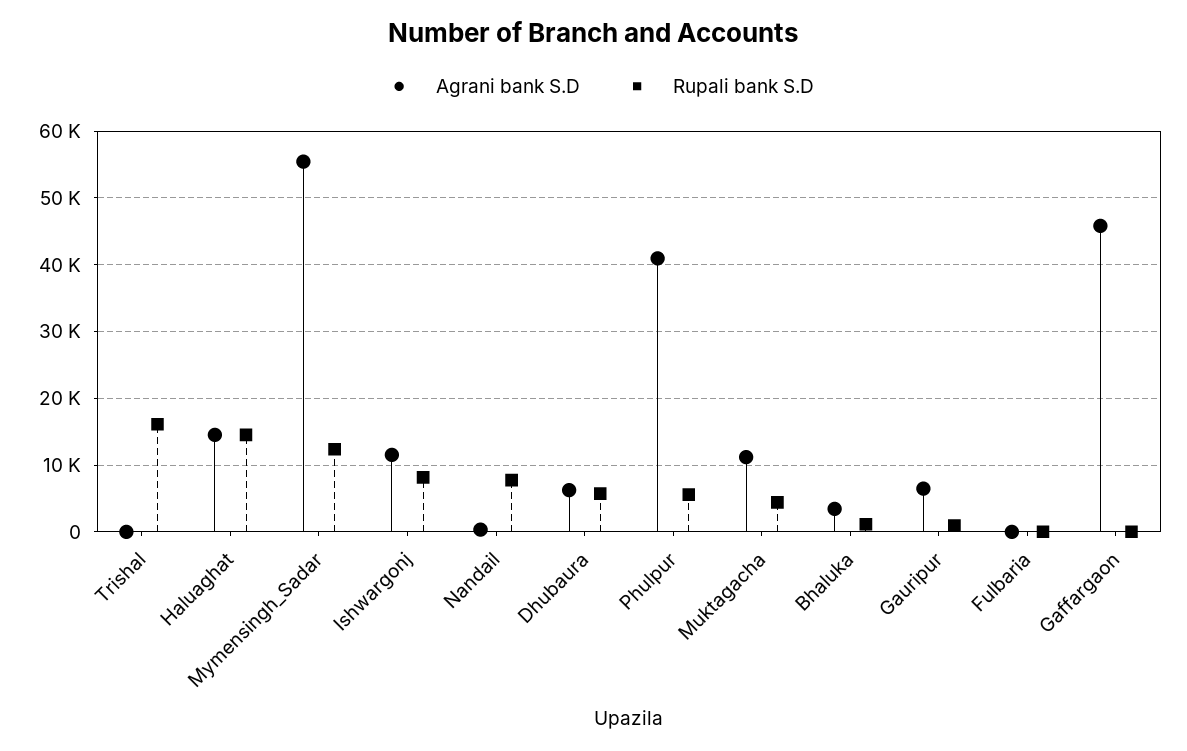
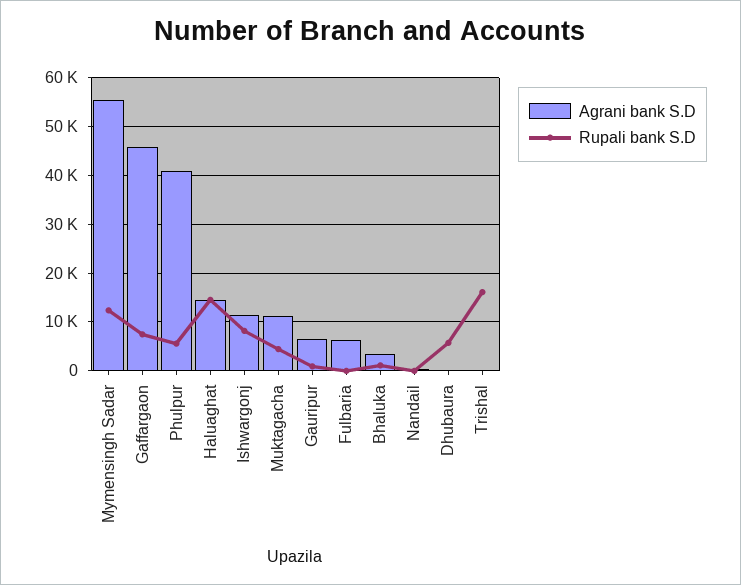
  {
    "Agrani bank S.D": {
      "Trishal": 0,
      "Haluaghat": 15000,
      "Mymensingh_Sadar": 55000,
      "Ishwargonj": 12000,
      "Nandail": 0,
-     "Dhubaura": 6000,
+     "Dhubaura": 0,
      "Phulpur": 41000,
      "Muktagacha": 11000,
      "Bhaluka": 3000,
      "Gauripur": 6000,
-     "Fulbaria": 0,
+     "Fulbaria": 6000,
      "Gaffargaon": 46000
    },
    "Rupali bank S.D": {
      "Trishal": 16000,
      "Haluaghat": 15000,
      "Mymensingh_Sadar": 12000,
      "Ishwargonj": 8000,
-     "Nandail": 8000,
+     "Nandail": 0,
      "Dhubaura": 6000,
      "Phulpur": 6000,
      "Muktagacha": 4000,
      "Bhaluka": 1000,
      "Gauripur": 1000,
      "Fulbaria": 0,
-     "Gaffargaon": 0
+     "Gaffargaon": 8000
    }
  }

